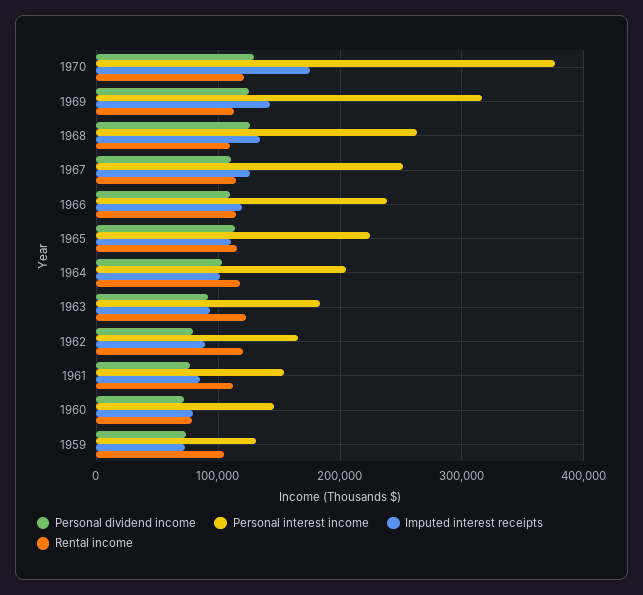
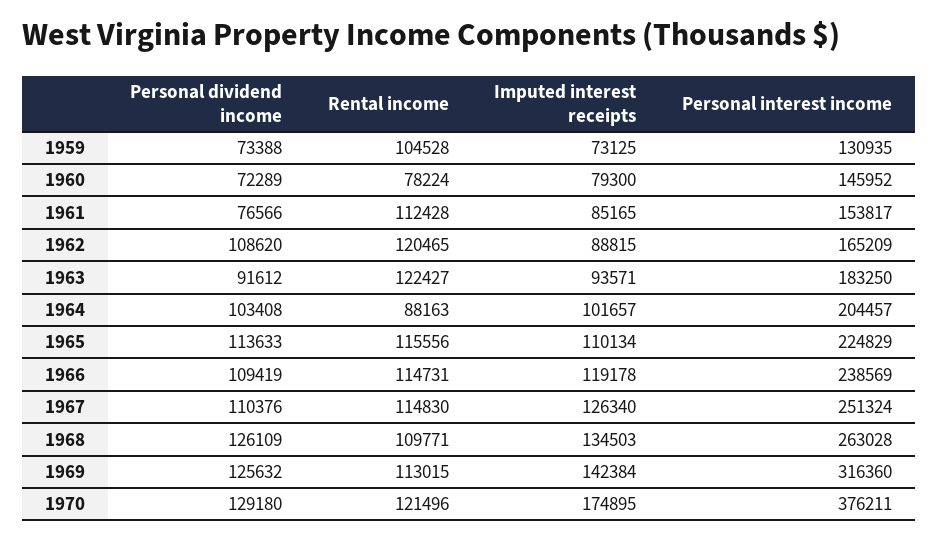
  {
    "Personal dividend income": {
      "1970": 129180,
      "1969": 125632,
      "1968": 126109,
      "1967": 110376,
      "1966": 109419,
      "1965": 113633,
      "1964": 103408,
      "1963": 91612,
-     "1962": 80000,
+     "1962": 108620,
      "1961": 76566,
      "1960": 72289,
      "1959": 73388
    },
    "Personal interest income": {
      "1970": 376211,
      "1969": 316360,
      "1968": 263028,
      "1967": 251324,
      "1966": 238569,
      "1965": 224829,
      "1964": 204457,
      "1963": 183250,
      "1962": 165209,
      "1961": 153817,
      "1960": 145952,
      "1959": 130935
    },
    "Imputed interest receipts": {
      "1970": 174895,
      "1969": 142384,
      "1968": 134503,
      "1967": 126340,
      "1966": 119178,
      "1965": 110134,
      "1964": 101657,
      "1963": 93571,
      "1962": 88815,
      "1961": 85165,
      "1960": 79300,
      "1959": 73125
    },
    "Rental income": {
      "1970": 121496,
      "1969": 113015,
      "1968": 109771,
      "1967": 114830,
      "1966": 114731,
      "1965": 115556,
-     "1964": 120000,
+     "1964": 88163,
      "1963": 122427,
      "1962": 120465,
      "1961": 112428,
      "1960": 78224,
      "1959": 104528
    }
  }

